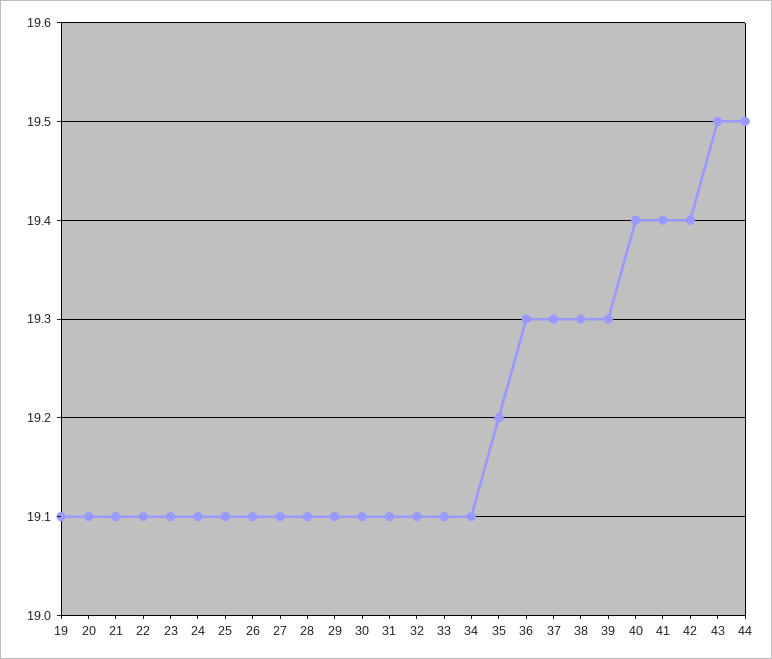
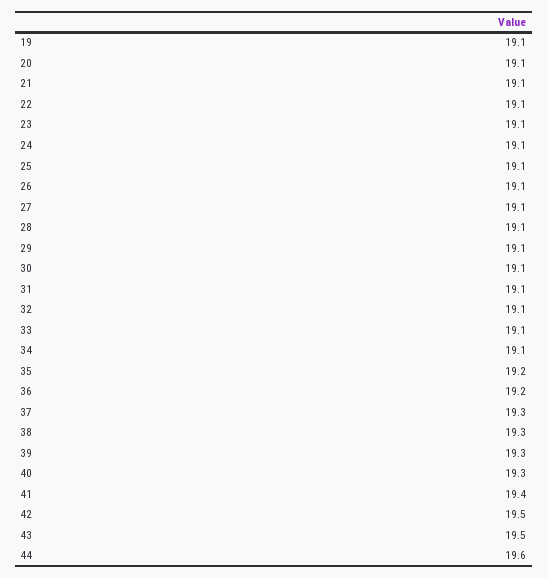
  {
    "19": 19.1,
    "20": 19.1,
    "21": 19.1,
    "22": 19.1,
    "23": 19.1,
    "24": 19.1,
    "25": 19.1,
    "26": 19.1,
    "27": 19.1,
    "28": 19.1,
    "29": 19.1,
    "30": 19.1,
    "31": 19.1,
    "32": 19.1,
    "33": 19.1,
    "34": 19.1,
    "35": 19.2,
-   "36": 19.3,
+   "36": 19.2,
    "37": 19.3,
    "38": 19.3,
    "39": 19.3,
-   "40": 19.4,
+   "40": 19.3,
    "41": 19.4,
-   "42": 19.4,
+   "42": 19.5,
    "43": 19.5,
-   "44": 19.5
+   "44": 19.6
  }

